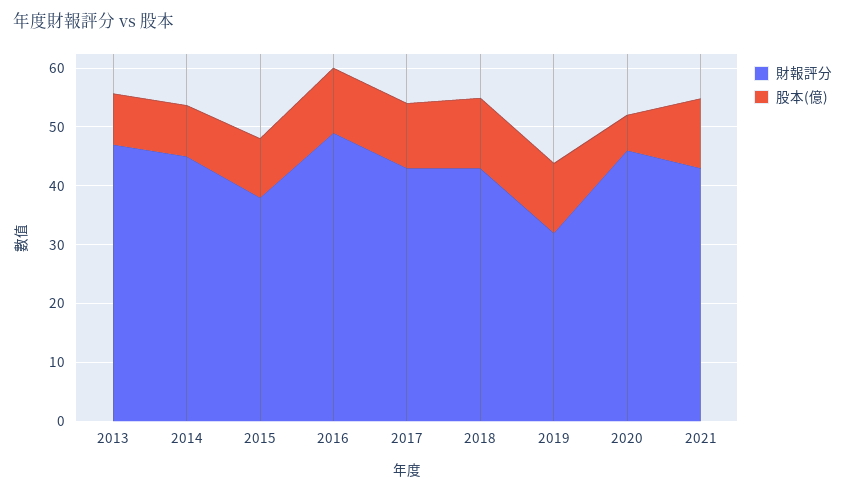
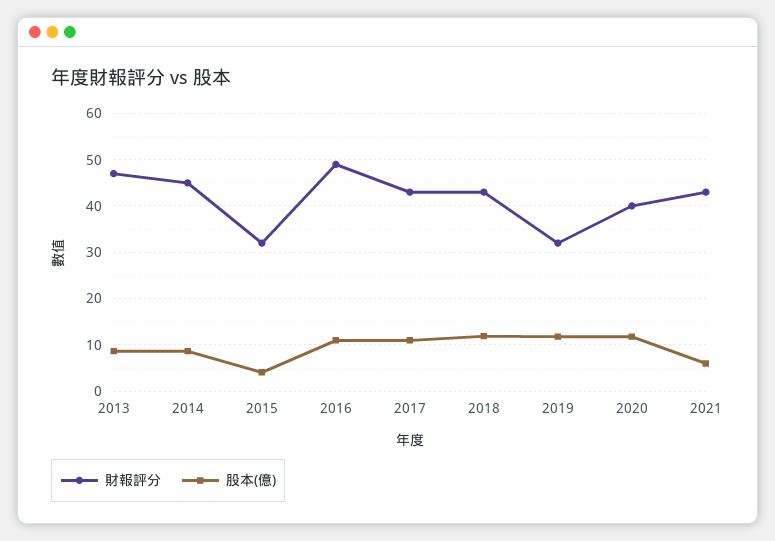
  {
    "財報評分": {
      "2013": 48,
      "2014": 46,
-     "2015": 38,
+     "2015": 32,
      "2016": 50,
      "2017": 44,
      "2018": 44,
      "2019": 32,
-     "2020": 46,
+     "2020": 40,
      "2021": 44
    },
    "股本(億)": {
      "2013": 8,
      "2014": 8,
-     "2015": 10,
+     "2015": 4,
      "2016": 12,
      "2017": 12,
      "2018": 12,
      "2019": 12,
-     "2020": 6,
+     "2020": 12,
-     "2021": 12
+     "2021": 6
    }
  }

